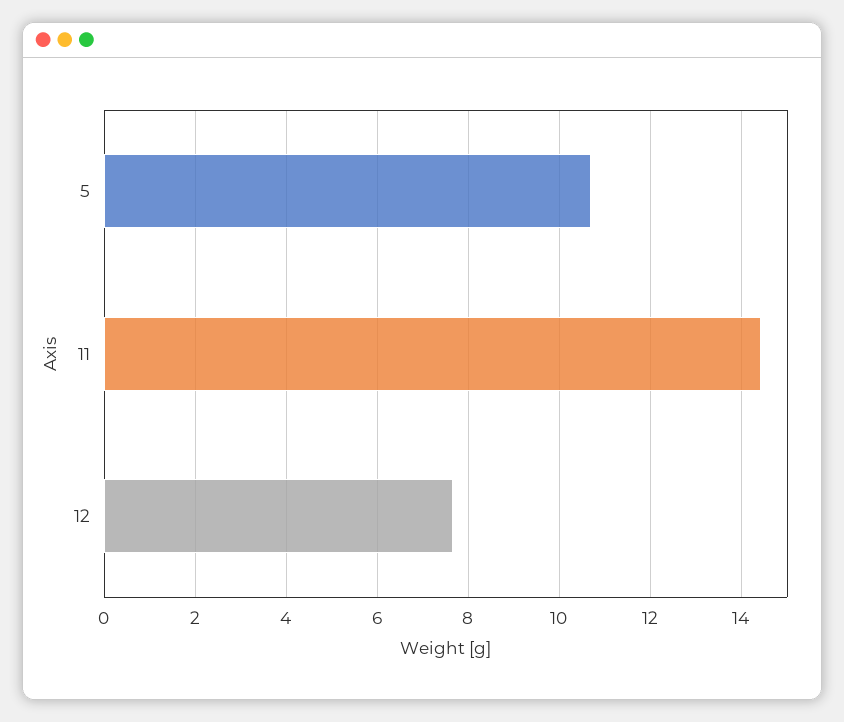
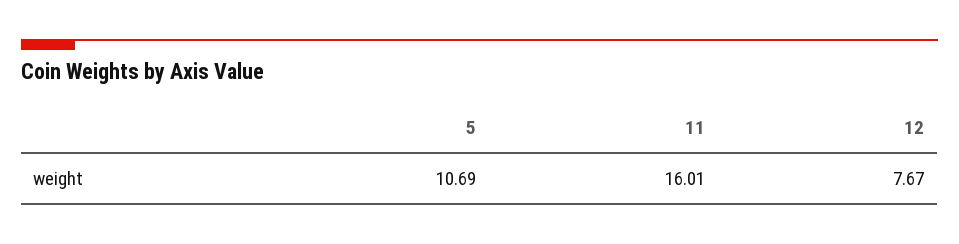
  {
    "5": 10.69,
-   "11": 14.4,
+   "11": 16.01,
    "12": 7.67
  }

